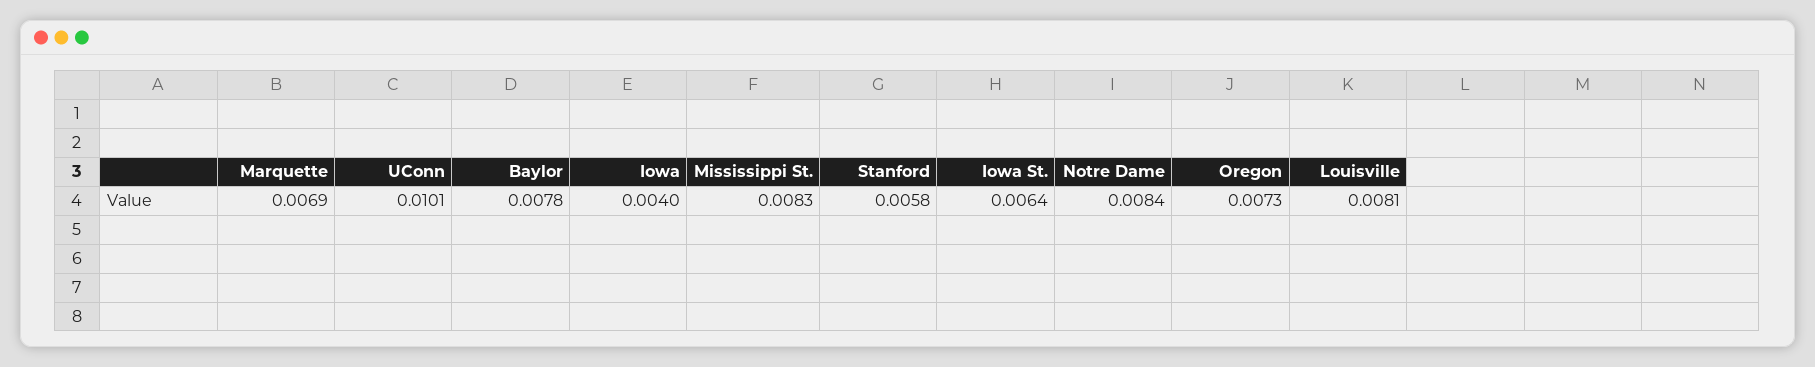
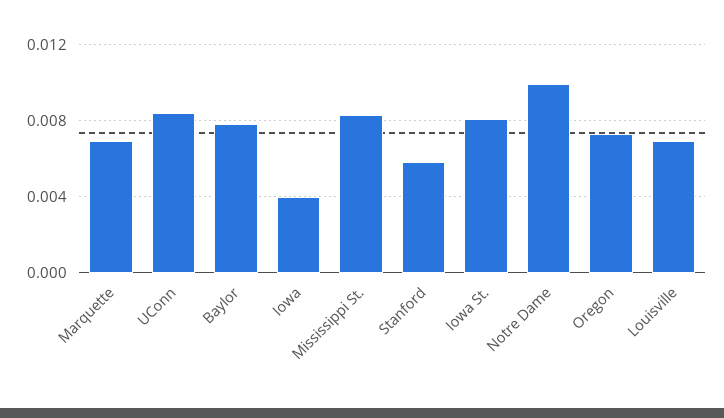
  {
    "Marquette": 0.0069,
-   "UConn": 0.0101,
+   "UConn": 0.0085,
    "Baylor": 0.0078,
    "Iowa": 0.004,
    "Mississippi St.": 0.0083,
    "Stanford": 0.0058,
-   "Iowa St.": 0.0064,
+   "Iowa St.": 0.008,
-   "Notre Dame": 0.0084,
+   "Notre Dame": 0.01,
    "Oregon": 0.0073,
-   "Louisville": 0.0081
+   "Louisville": 0.007
  }

